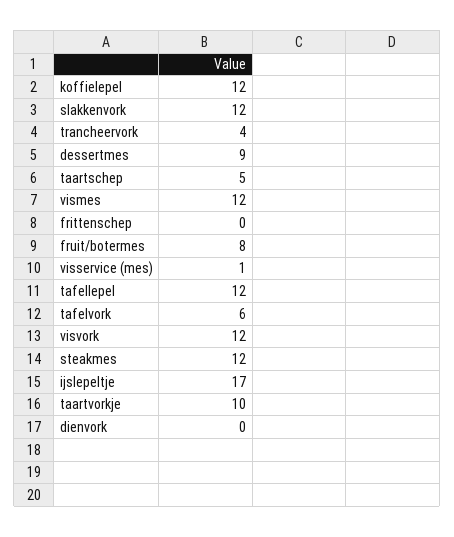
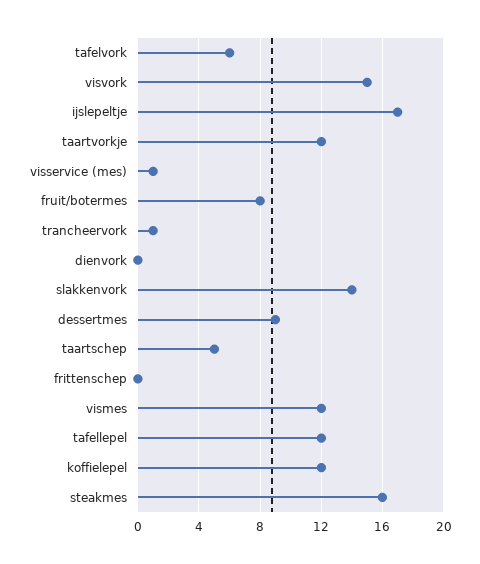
  {
    "koffielepel": 12,
-   "slakkenvork": 12,
+   "slakkenvork": 14,
-   "trancheervork": 4,
+   "trancheervork": 1,
    "dessertmes": 9,
    "taartschep": 5,
    "vismes": 12,
    "frittenschep": 0,
    "fruit/botermes": 8,
    "visservice (mes)": 1,
    "tafellepel": 12,
    "tafelvork": 6,
-   "visvork": 12,
+   "visvork": 15,
-   "steakmes": 12,
+   "steakmes": 16,
    "ijslepeltje": 17,
-   "taartvorkje": 10,
+   "taartvorkje": 12,
    "dienvork": 0
  }

